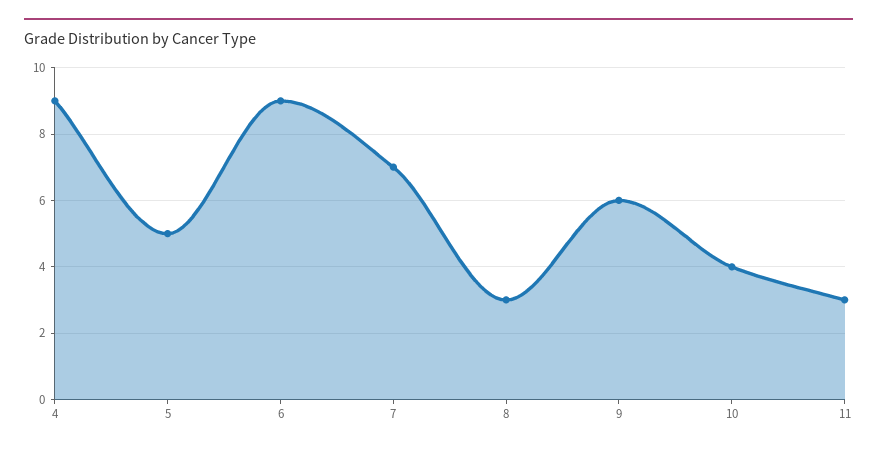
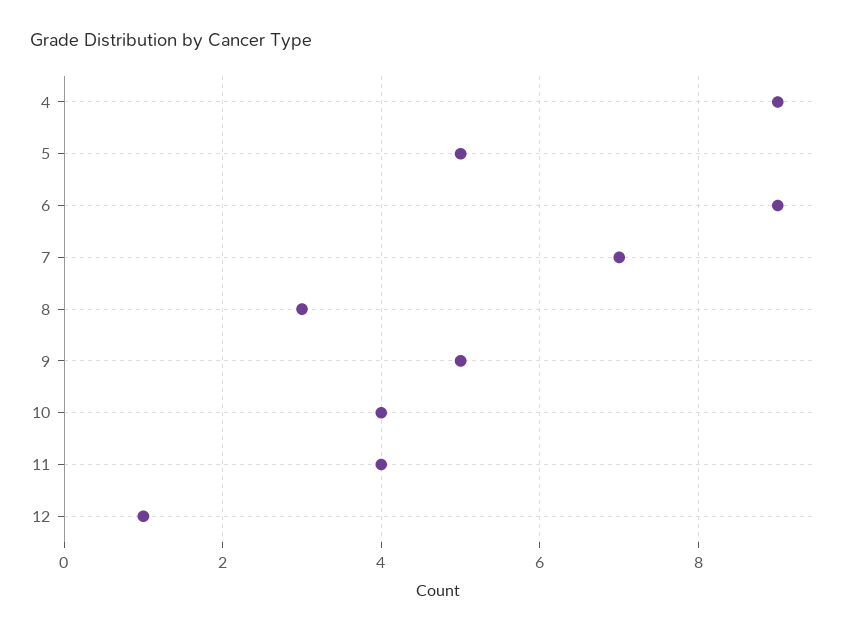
  {
    "4": 9,
    "5": 5,
    "6": 9,
    "7": 7,
    "8": 3,
-   "9": 6,
+   "9": 5,
    "10": 4,
-   "11": 3
+   "11": 4,
+   "12": 1
  }

